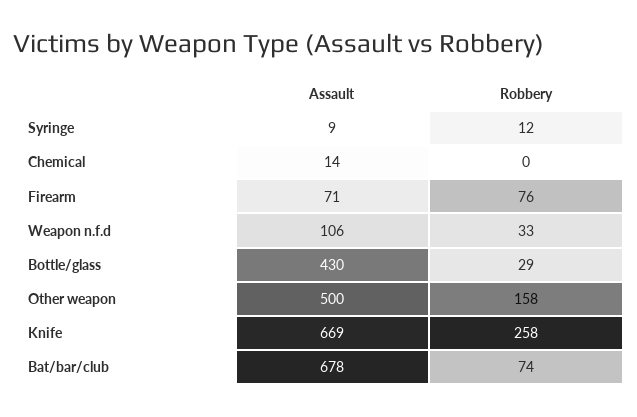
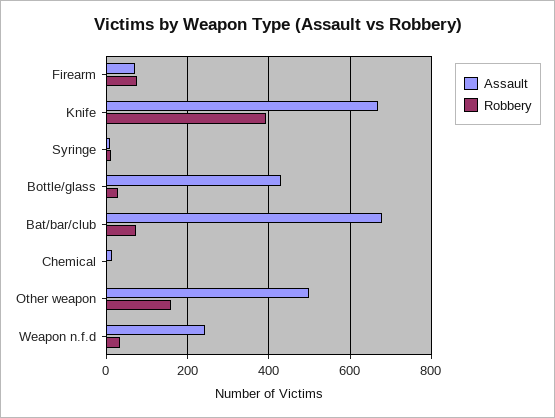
  {
    "Assault": {
      "Syringe": 9,
      "Chemical": 14,
      "Firearm": 71,
-     "Weapon n.f.d": 106,
+     "Weapon n.f.d": 240,
      "Bottle/glass": 430,
      "Other weapon": 500,
      "Knife": 669,
      "Bat/bar/club": 678
    },
    "Robbery": {
      "Syringe": 12,
      "Chemical": 0,
      "Firearm": 76,
      "Weapon n.f.d": 33,
      "Bottle/glass": 29,
      "Other weapon": 158,
-     "Knife": 258,
+     "Knife": 400,
      "Bat/bar/club": 74
    }
  }

